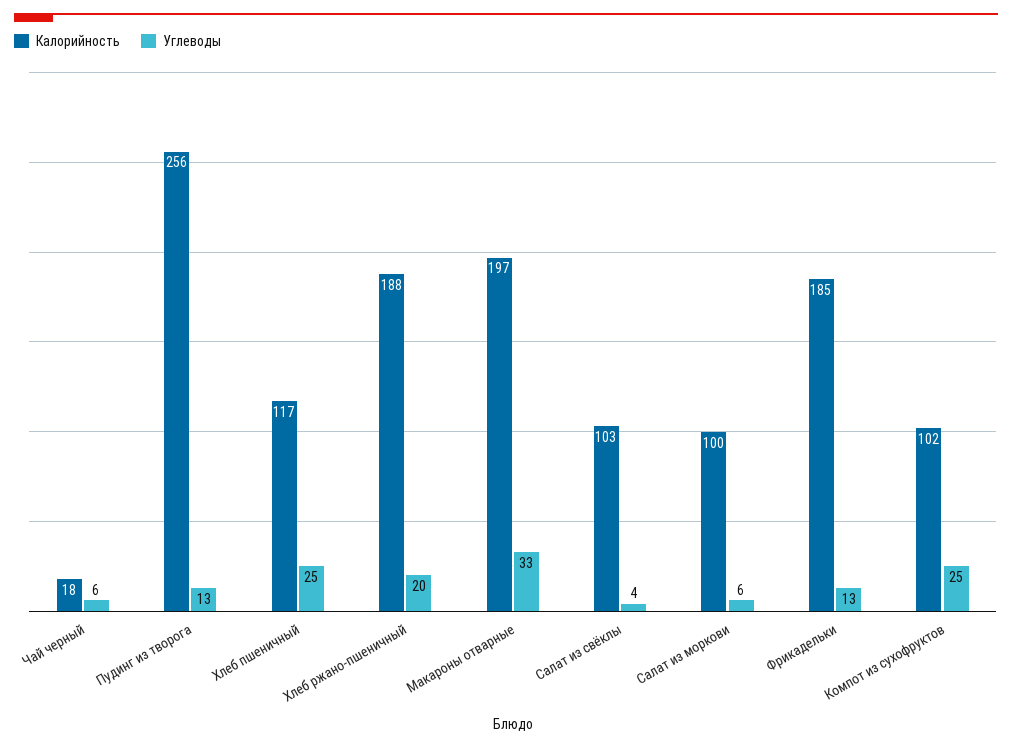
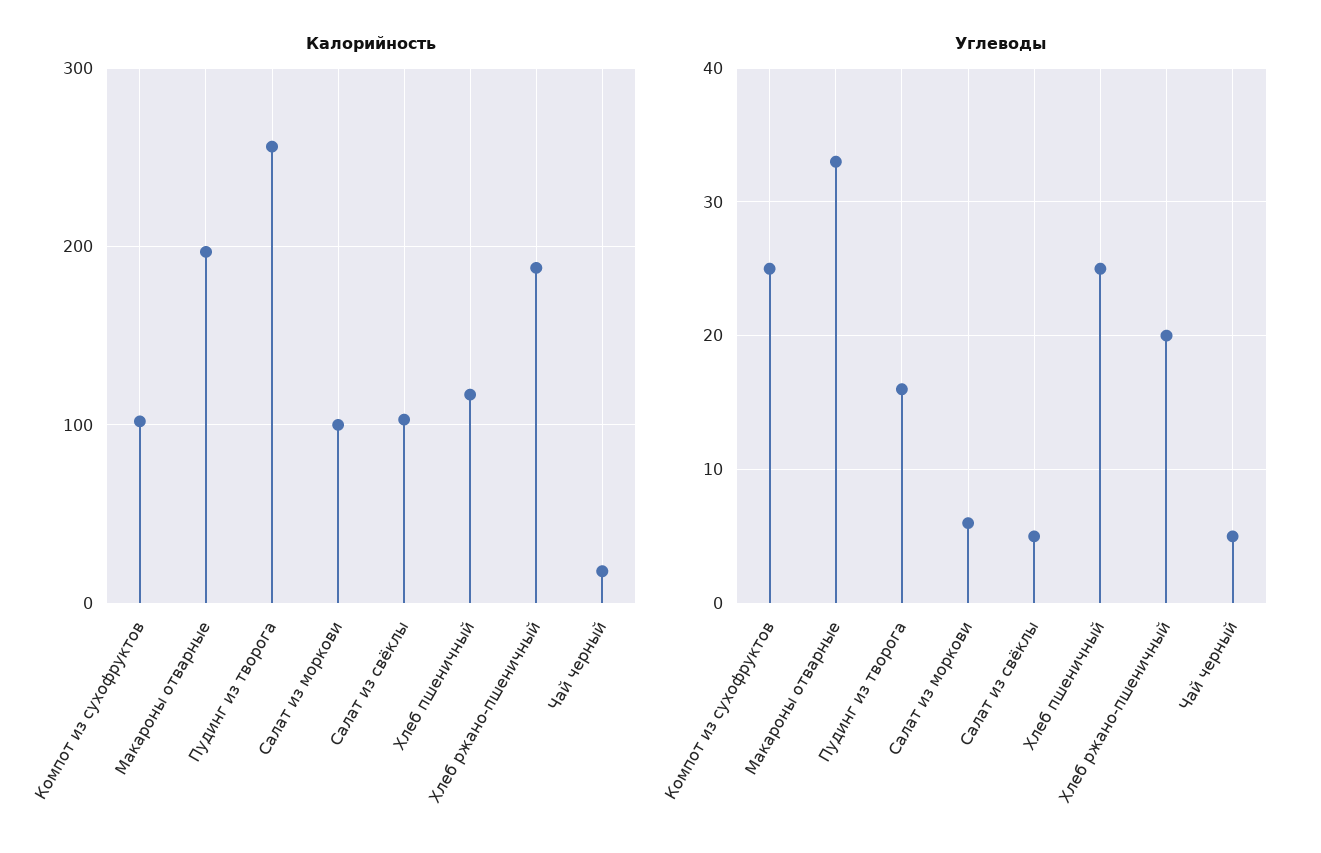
  {
    "Калорийность": {
      "Чай черный": 18,
      "Пудинг из творога": 256,
      "Хлеб пшеничный": 117,
      "Хлеб ржано-пшеничный": 188,
      "Макароны отварные": 197,
      "Салат из свёклы": 103,
      "Салат из моркови": 100,
-     "Фрикадельки": 185,
      "Компот из сухофруктов": 102
    },
    "Углеводы": {
-     "Чай черный": 6,
+     "Чай черный": 5,
-     "Пудинг из творога": 13,
+     "Пудинг из творога": 16,
      "Хлеб пшеничный": 25,
      "Хлеб ржано-пшеничный": 20,
      "Макароны отварные": 33,
-     "Салат из свёклы": 4,
+     "Салат из свёклы": 5,
      "Салат из моркови": 6,
-     "Фрикадельки": 13,
      "Компот из сухофруктов": 25
    }
  }

